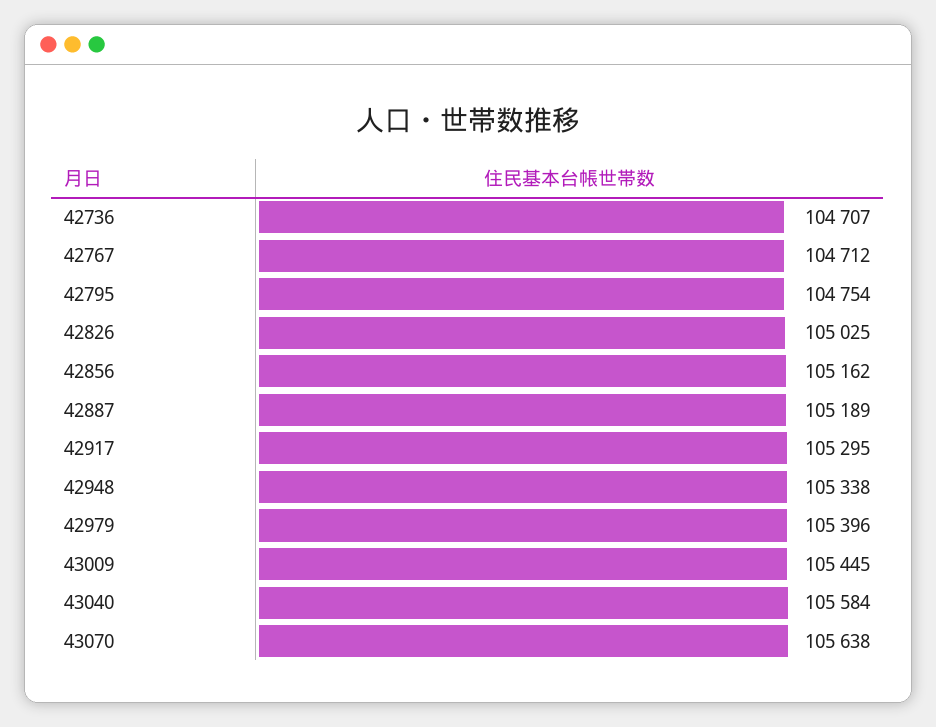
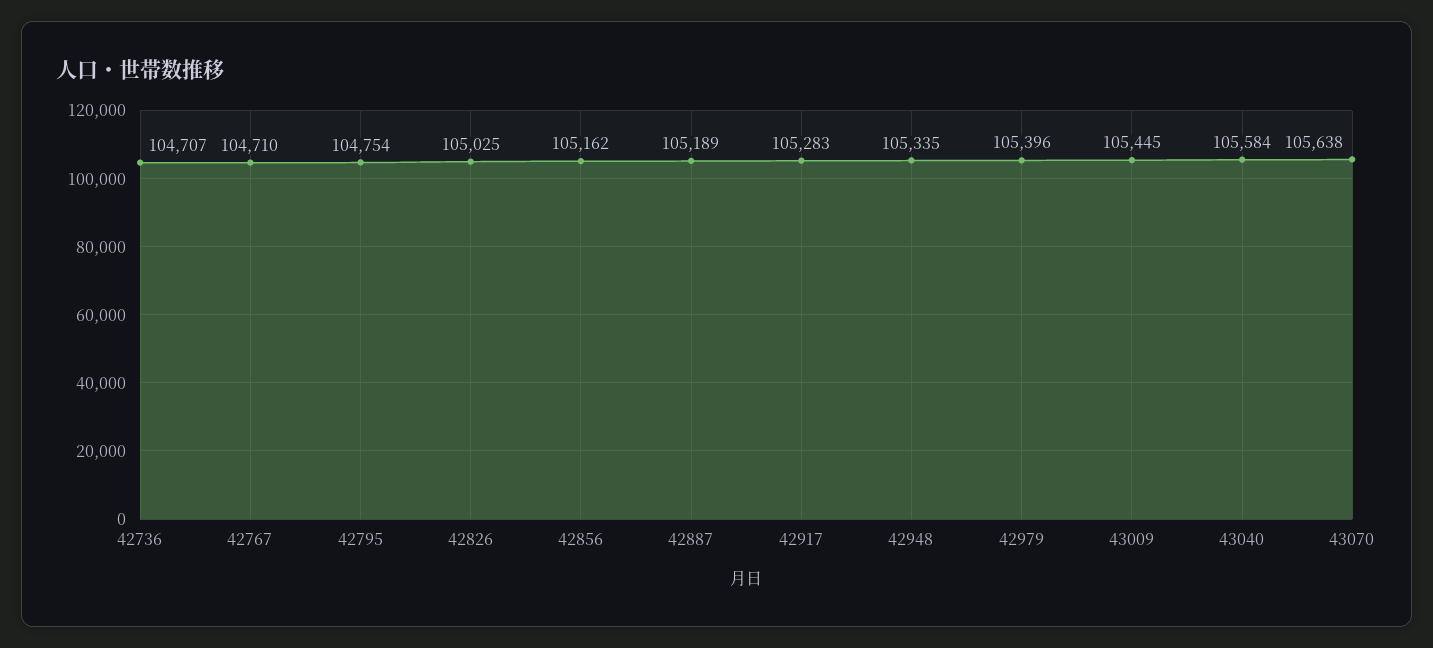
  {
    "42736": 104707,
-   "42767": 104712,
+   "42767": 104710,
    "42795": 104754,
    "42826": 105025,
    "42856": 105162,
    "42887": 105189,
-   "42917": 105295,
+   "42917": 105283,
-   "42948": 105338,
+   "42948": 105335,
    "42979": 105396,
    "43009": 105445,
    "43040": 105584,
    "43070": 105638
  }

